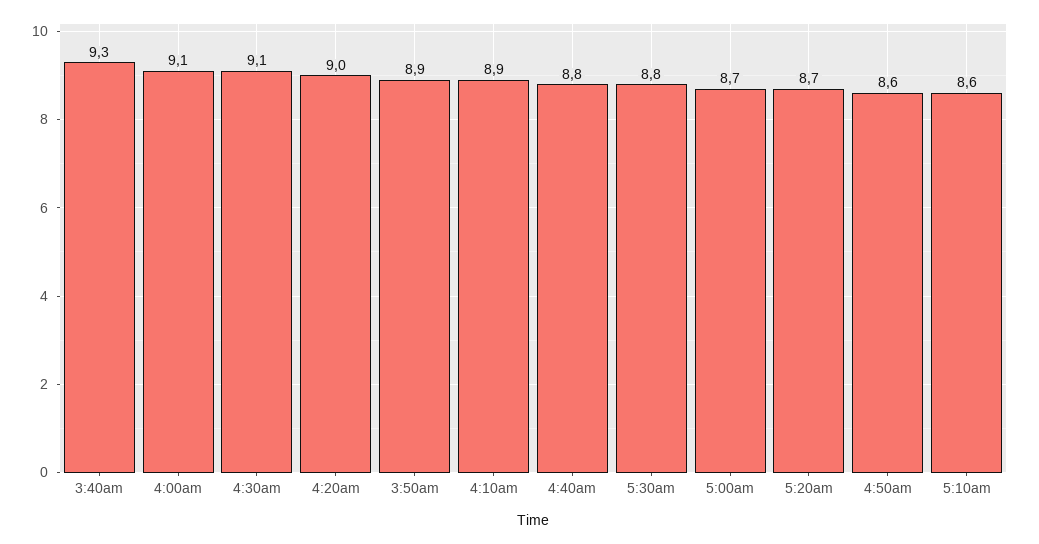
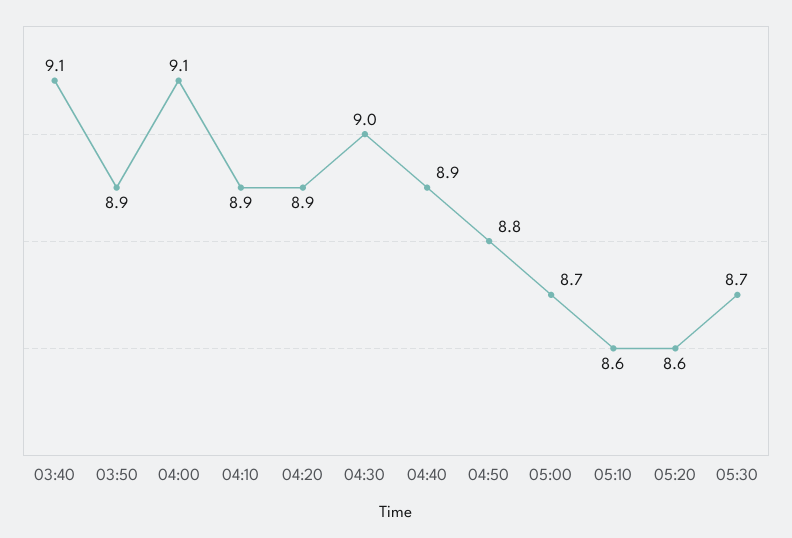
  {
-   "3:40am": 9.3,
+   "3:40am": 9.1,
    "4:00am": 9.1,
-   "4:30am": 9.1,
+   "4:30am": 9,
-   "4:20am": 9,
+   "4:20am": 8.9,
    "3:50am": 8.9,
    "4:10am": 8.9,
-   "4:40am": 8.8,
+   "4:40am": 8.9,
-   "5:30am": 8.8,
+   "5:30am": 8.7,
    "5:00am": 8.7,
-   "5:20am": 8.7,
+   "5:20am": 8.6,
-   "4:50am": 8.6,
+   "4:50am": 8.8,
    "5:10am": 8.6
  }

